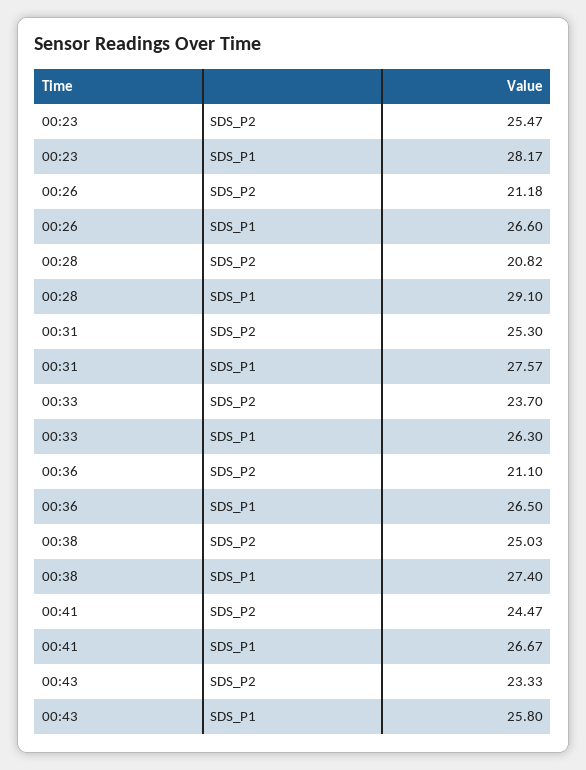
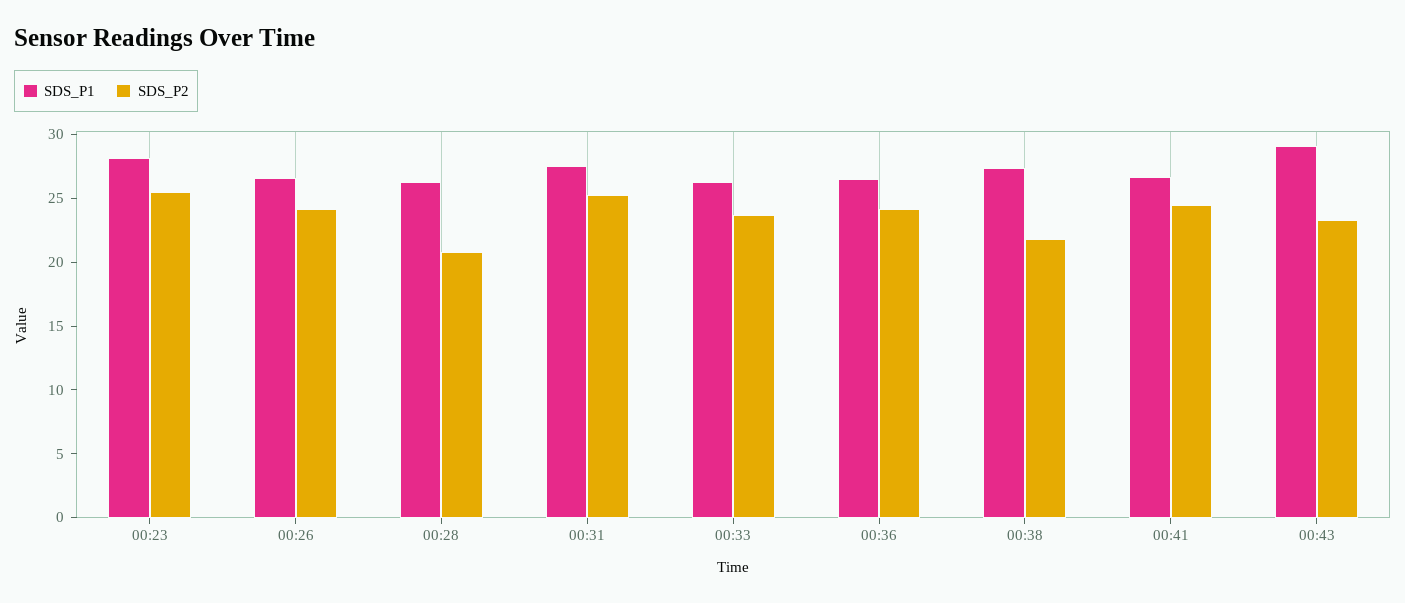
  {
    "SDS_P2": {
      "00:23": 25.47,
-     "00:26": 21.18,
+     "00:26": 24,
      "00:28": 20.82,
      "00:31": 25.3,
      "00:33": 23.7,
-     "00:36": 21.1,
+     "00:36": 24,
-     "00:38": 25.03,
+     "00:38": 22,
      "00:41": 24.47,
      "00:43": 23.33
    },
    "SDS_P1": {
      "00:23": 28.17,
      "00:26": 26.6,
-     "00:28": 29.1,
+     "00:28": 26,
      "00:31": 27.57,
      "00:33": 26.3,
      "00:36": 26.5,
      "00:38": 27.4,
      "00:41": 26.67,
-     "00:43": 25.8
+     "00:43": 29
    }
  }

